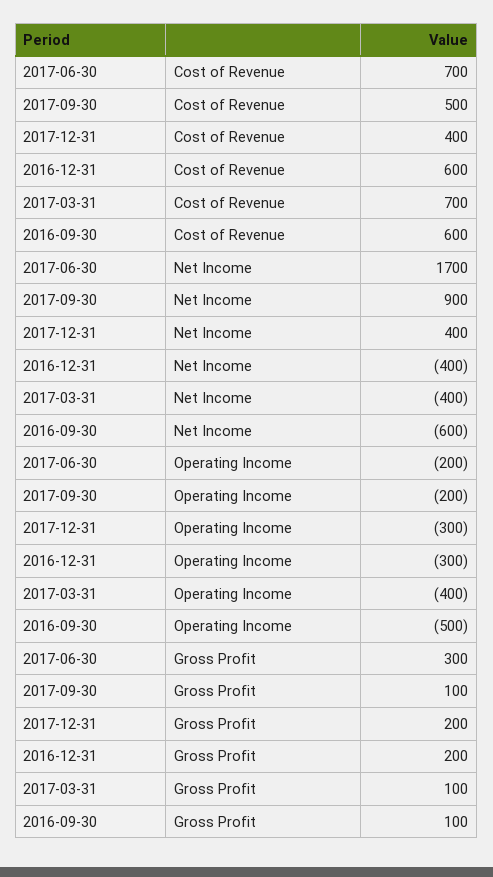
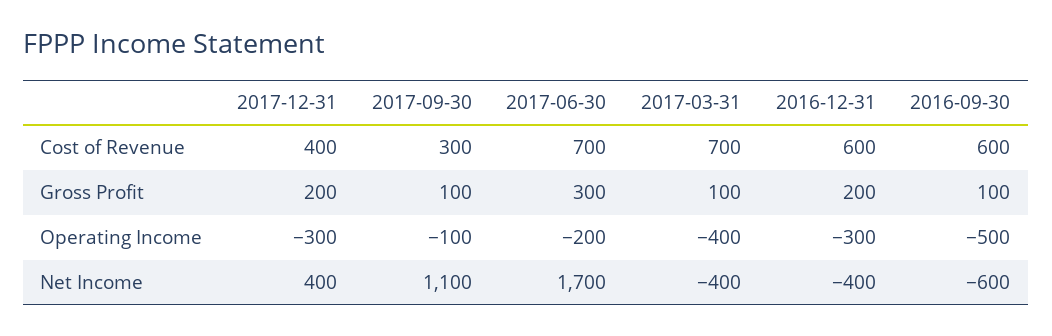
  {
    "2017-06-30": {
      "Cost of Revenue": 700,
      "Net Income": 1700,
      "Operating Income": -200,
      "Gross Profit": 300
    },
    "2017-09-30": {
-     "Cost of Revenue": 500,
+     "Cost of Revenue": 300,
-     "Net Income": 900,
+     "Net Income": 1100,
-     "Operating Income": -200,
+     "Operating Income": -100,
      "Gross Profit": 100
    },
    "2017-12-31": {
      "Cost of Revenue": 400,
      "Net Income": 400,
      "Operating Income": -300,
      "Gross Profit": 200
    },
    "2016-12-31": {
      "Cost of Revenue": 600,
      "Net Income": -400,
      "Operating Income": -300,
      "Gross Profit": 200
    },
    "2017-03-31": {
      "Cost of Revenue": 700,
      "Net Income": -400,
      "Operating Income": -400,
      "Gross Profit": 100
    },
    "2016-09-30": {
      "Cost of Revenue": 600,
      "Net Income": -600,
      "Operating Income": -500,
      "Gross Profit": 100
    }
  }

